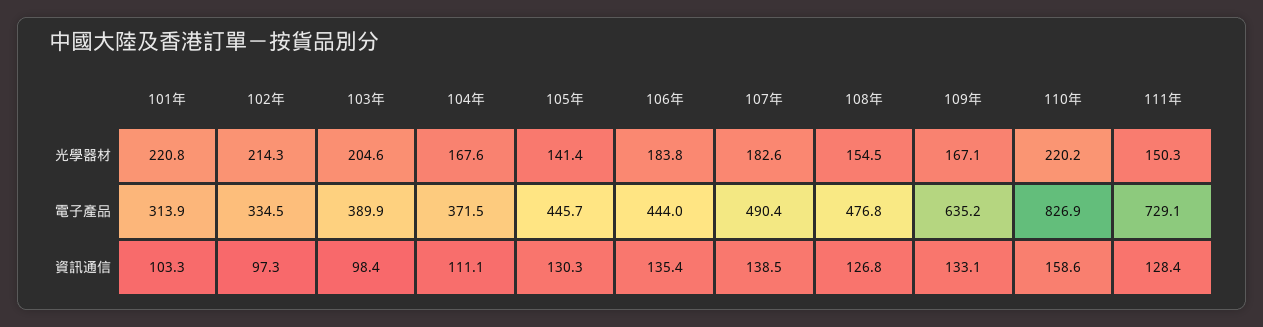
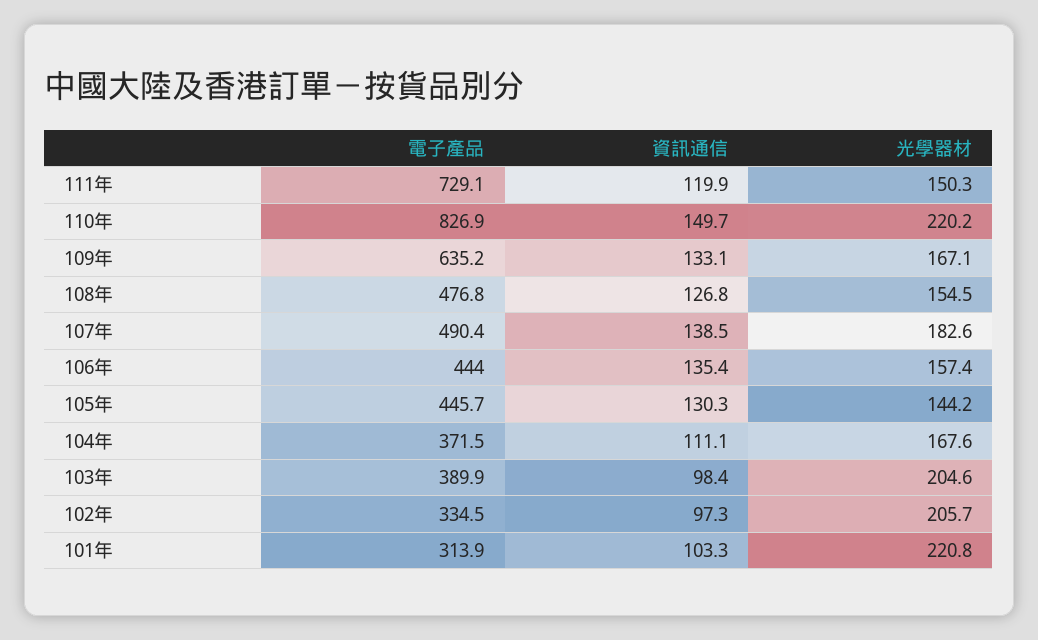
  {
    "101年": {
      "光學器材": 220.8,
      "電子產品": 313.9,
      "資訊通信": 103.3
    },
    "102年": {
-     "光學器材": 214.3,
+     "光學器材": 205.7,
      "電子產品": 334.5,
      "資訊通信": 97.3
    },
    "103年": {
      "光學器材": 204.6,
      "電子產品": 389.9,
      "資訊通信": 98.4
    },
    "104年": {
      "光學器材": 167.6,
      "電子產品": 371.5,
      "資訊通信": 111.1
    },
    "105年": {
-     "光學器材": 141.4,
+     "光學器材": 144.2,
      "電子產品": 445.7,
      "資訊通信": 130.3
    },
    "106年": {
-     "光學器材": 183.8,
+     "光學器材": 157.4,
      "電子產品": 444,
      "資訊通信": 135.4
    },
    "107年": {
      "光學器材": 182.6,
      "電子產品": 490.4,
      "資訊通信": 138.5
    },
    "108年": {
      "光學器材": 154.5,
      "電子產品": 476.8,
      "資訊通信": 126.8
    },
    "109年": {
      "光學器材": 167.1,
      "電子產品": 635.2,
      "資訊通信": 133.1
    },
    "110年": {
      "光學器材": 220.2,
      "電子產品": 826.9,
-     "資訊通信": 158.6
+     "資訊通信": 149.7
    },
    "111年": {
      "光學器材": 150.3,
      "電子產品": 729.1,
-     "資訊通信": 128.4
+     "資訊通信": 119.9
    }
  }

